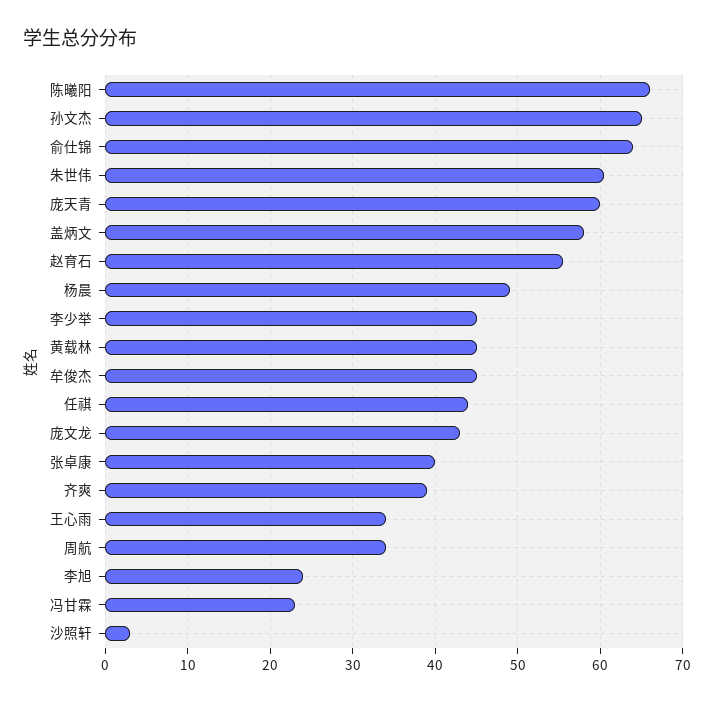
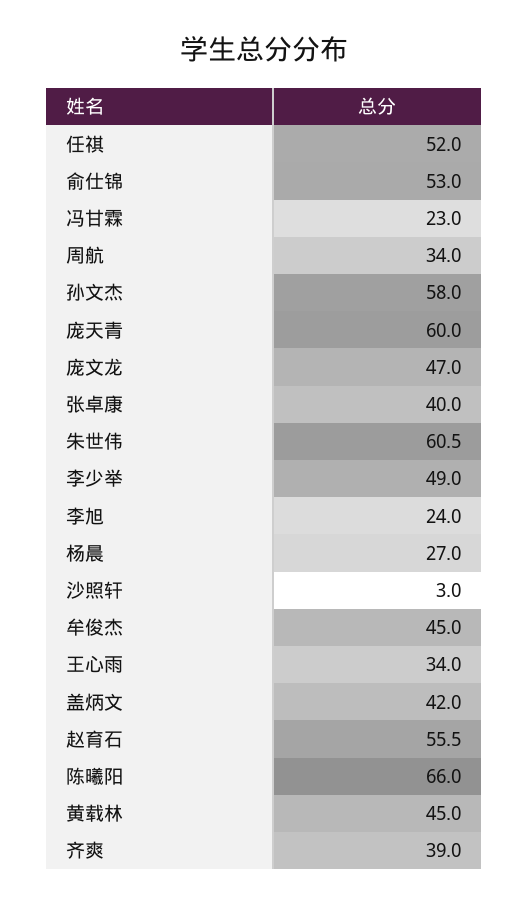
  {
    "陈曦阳": 66,
-   "孙文杰": 65,
+   "孙文杰": 58,
-   "俞仕锦": 64,
+   "俞仕锦": 53,
    "朱世伟": 60.5,
    "庞天青": 60,
-   "盖炳文": 58,
+   "盖炳文": 42,
    "赵育石": 55.5,
-   "杨晨": 49,
+   "杨晨": 27,
-   "李少举": 45,
+   "李少举": 49,
    "黄载林": 45,
    "牟俊杰": 45,
-   "任祺": 44,
+   "任祺": 52,
-   "庞文龙": 43,
+   "庞文龙": 47,
    "张卓康": 40,
    "齐爽": 39,
    "王心雨": 34,
    "周航": 34,
    "李旭": 24,
    "冯甘霖": 23,
    "沙照轩": 3
  }

